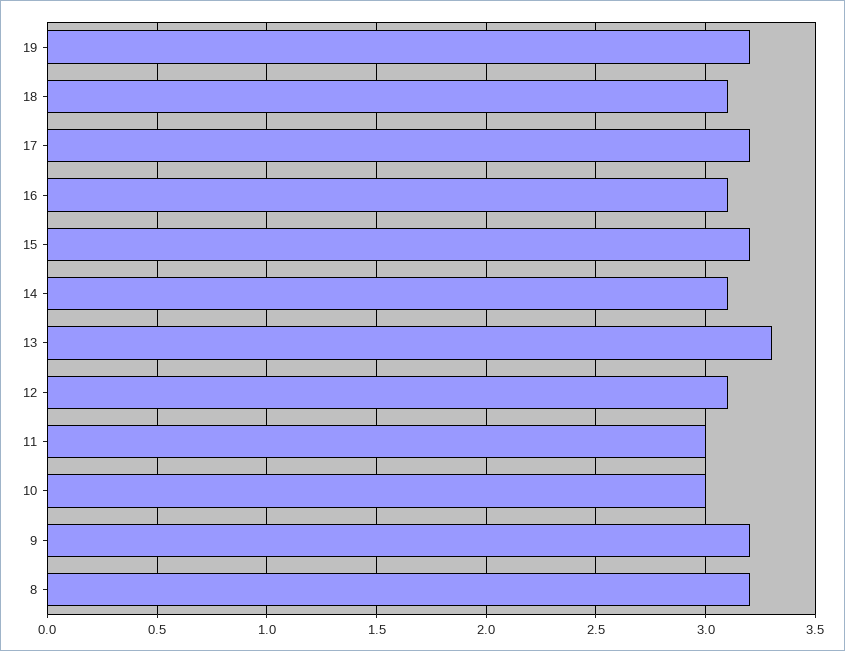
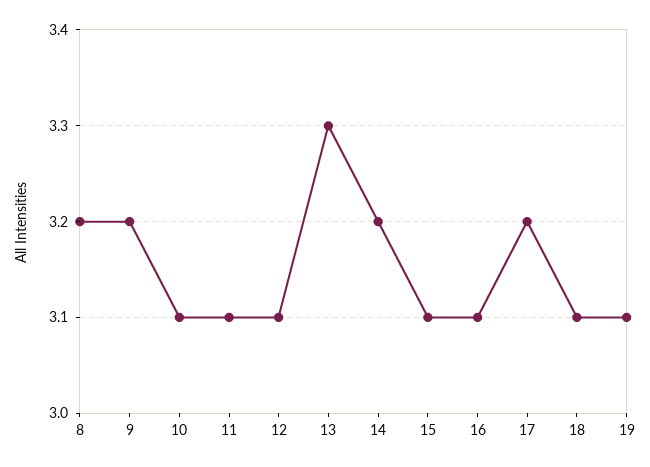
  {
-   "19": 3.2,
+   "19": 3.1,
    "18": 3.1,
    "17": 3.2,
    "16": 3.1,
-   "15": 3.2,
+   "15": 3.1,
-   "14": 3.1,
+   "14": 3.2,
    "13": 3.3,
    "12": 3.1,
-   "11": 3,
+   "11": 3.1,
-   "10": 3,
+   "10": 3.1,
    "9": 3.2,
    "8": 3.2
  }

